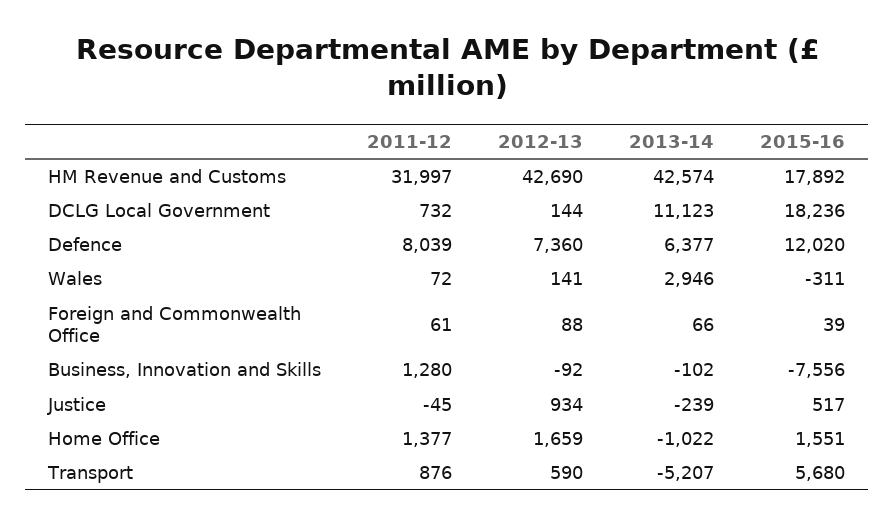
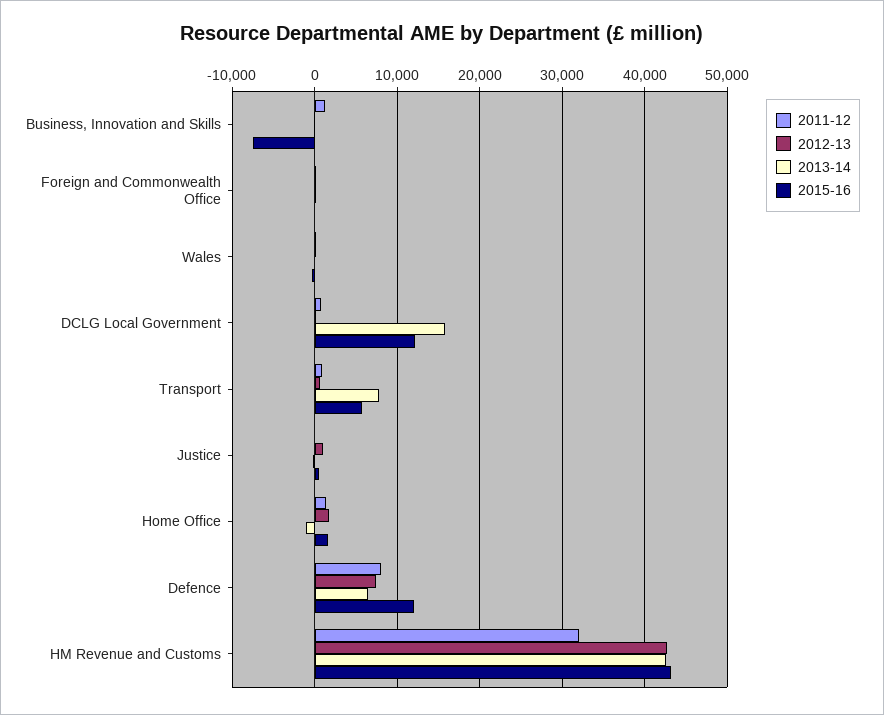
  {
    "2011-12": {
      "HM Revenue and Customs": 31997,
      "DCLG Local Government": 732,
      "Defence": 8039,
      "Wales": 72,
      "Foreign and Commonwealth Office": 61,
      "Business, Innovation and Skills": 1280,
      "Justice": -45,
      "Home Office": 1377,
      "Transport": 876
    },
    "2012-13": {
      "HM Revenue and Customs": 42690,
      "DCLG Local Government": 144,
      "Defence": 7360,
      "Wales": 141,
      "Foreign and Commonwealth Office": 88,
      "Business, Innovation and Skills": -92,
      "Justice": 934,
      "Home Office": 1659,
      "Transport": 590
    },
    "2013-14": {
      "HM Revenue and Customs": 42574,
-     "DCLG Local Government": 11123,
+     "DCLG Local Government": 16000,
      "Defence": 6377,
-     "Wales": 2946,
+     "Wales": 0,
      "Foreign and Commonwealth Office": 66,
      "Business, Innovation and Skills": -102,
      "Justice": -239,
      "Home Office": -1022,
-     "Transport": -5207
+     "Transport": 8000
    },
    "2015-16": {
-     "HM Revenue and Customs": 17892,
+     "HM Revenue and Customs": 43000,
-     "DCLG Local Government": 18236,
+     "DCLG Local Government": 12000,
      "Defence": 12020,
      "Wales": -311,
      "Foreign and Commonwealth Office": 39,
      "Business, Innovation and Skills": -7556,
      "Justice": 517,
      "Home Office": 1551,
      "Transport": 5680
    }
  }

